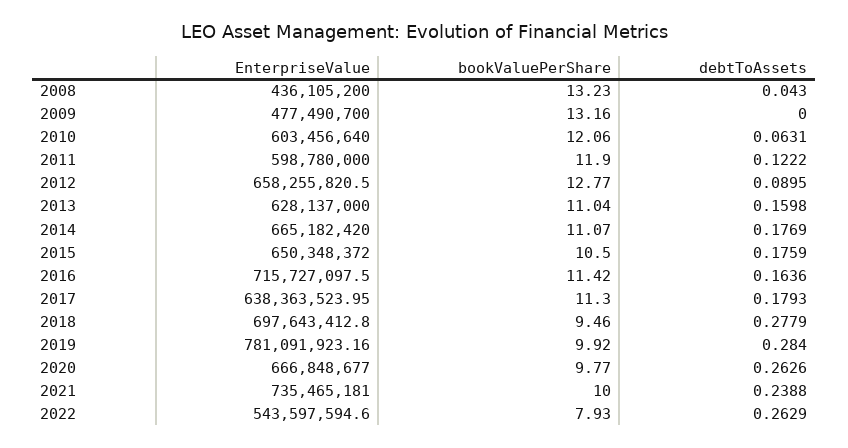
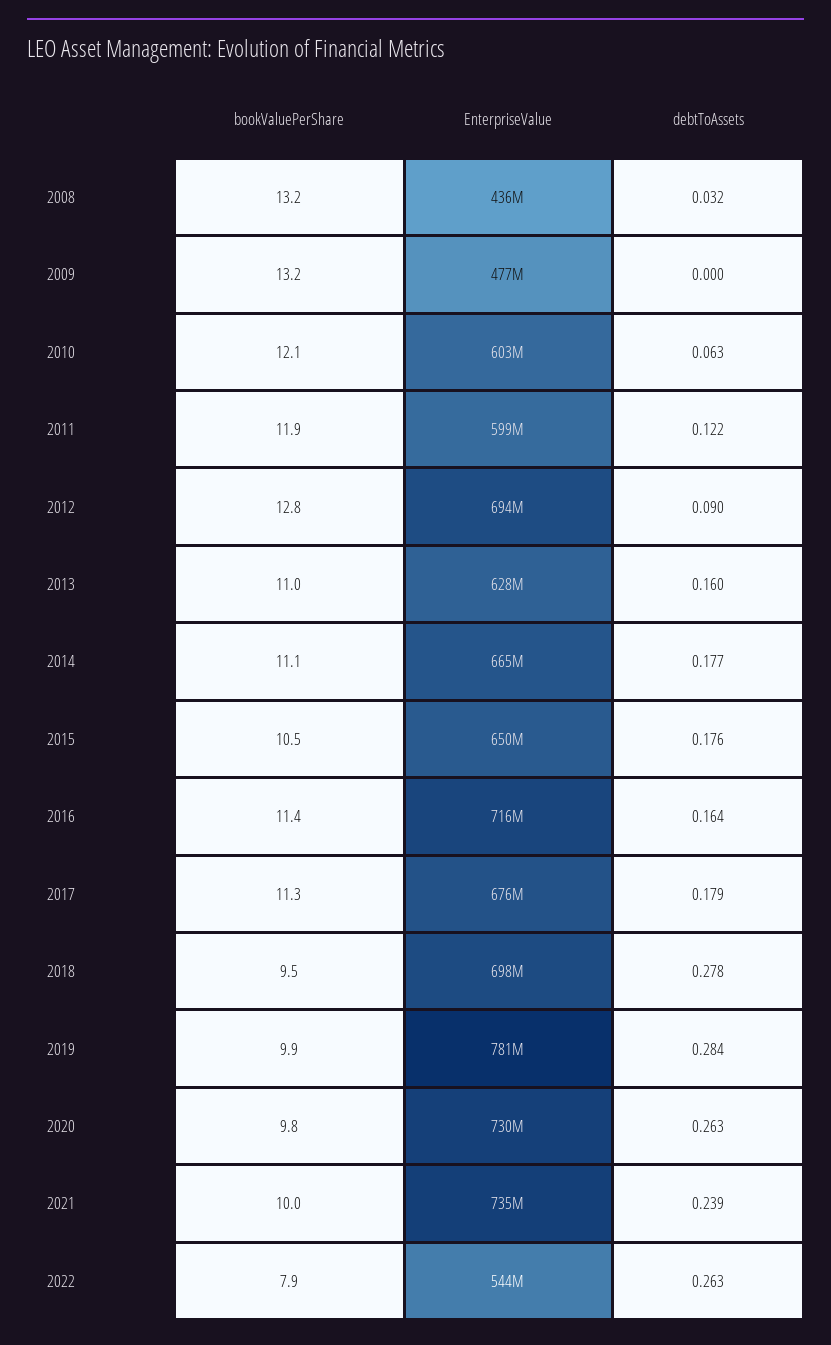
  {
    "EnterpriseValue": {
      "2008": 436105200,
      "2009": 477490700,
      "2010": 603456640,
      "2011": 598780000,
-     "2012": 658255820.5,
+     "2012": 694000000,
      "2013": 628137000,
      "2014": 665182420,
      "2015": 650348372,
      "2016": 715727097.5,
-     "2017": 638363523.95,
+     "2017": 676000000,
      "2018": 697643412.8,
      "2019": 781091923.16,
-     "2020": 666848677,
+     "2020": 730000000,
      "2021": 735465181,
      "2022": 543597594.6
    },
    "bookValuePerShare": {
      "2008": 13.23,
      "2009": 13.16,
      "2010": 12.06,
      "2011": 11.9,
      "2012": 12.77,
      "2013": 11.04,
      "2014": 11.07,
      "2015": 10.5,
      "2016": 11.42,
      "2017": 11.3,
      "2018": 9.46,
      "2019": 9.92,
      "2020": 9.77,
      "2021": 10,
      "2022": 7.93
    },
    "debtToAssets": {
-     "2008": 0.043,
+     "2008": 0.032,
      "2009": 0,
      "2010": 0.0631,
      "2011": 0.1222,
      "2012": 0.0895,
      "2013": 0.1598,
      "2014": 0.1769,
      "2015": 0.1759,
      "2016": 0.1636,
      "2017": 0.1793,
      "2018": 0.2779,
      "2019": 0.284,
      "2020": 0.2626,
      "2021": 0.2388,
      "2022": 0.2629
    }
  }

